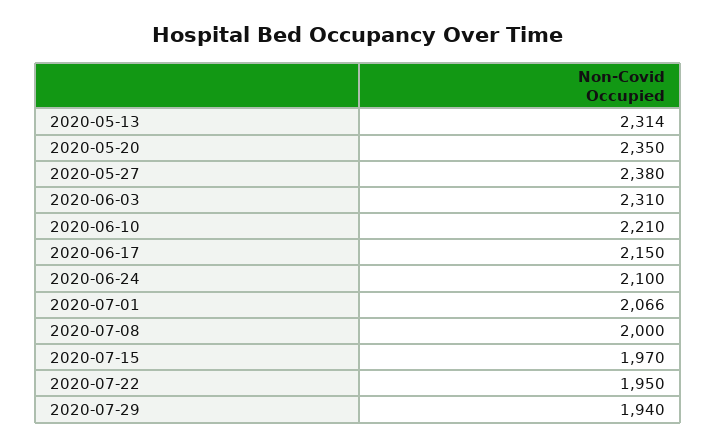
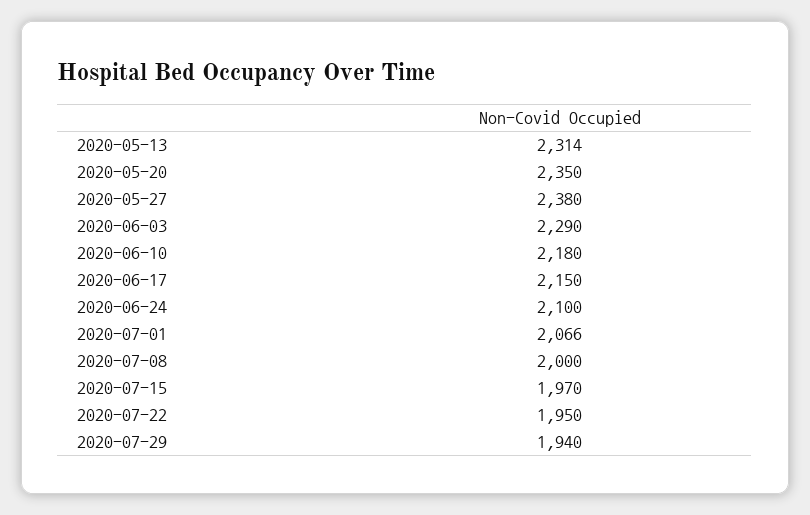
  {
    "2020-05-13": 2314,
    "2020-05-20": 2350,
    "2020-05-27": 2380,
-   "2020-06-03": 2310,
+   "2020-06-03": 2290,
-   "2020-06-10": 2210,
+   "2020-06-10": 2180,
    "2020-06-17": 2150,
    "2020-06-24": 2100,
    "2020-07-01": 2066,
    "2020-07-08": 2000,
    "2020-07-15": 1970,
    "2020-07-22": 1950,
    "2020-07-29": 1940
  }

